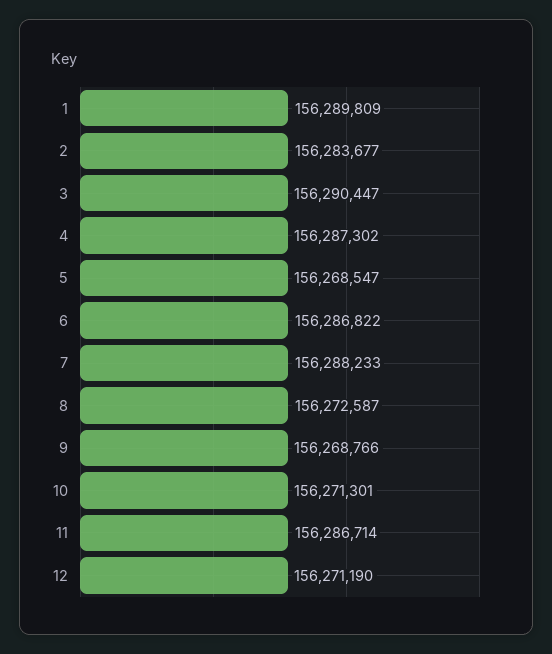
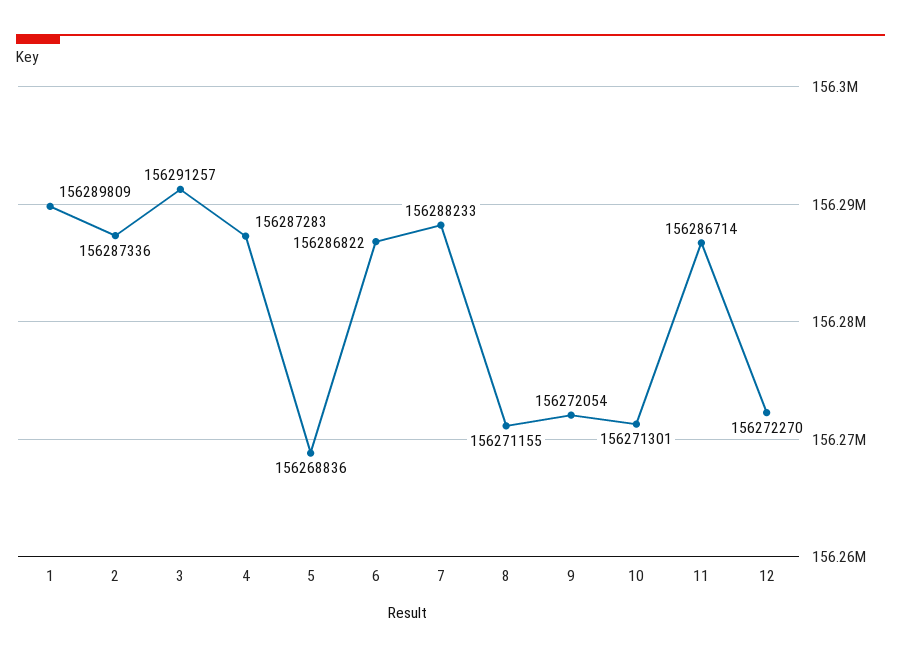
  {
    "1": 156289809,
-   "2": 156283677,
+   "2": 156287336,
-   "3": 156290447,
+   "3": 156291257,
-   "4": 156287302,
+   "4": 156287283,
-   "5": 156268547,
+   "5": 156268836,
    "6": 156286822,
    "7": 156288233,
-   "8": 156272587,
+   "8": 156271155,
-   "9": 156268766,
+   "9": 156272054,
    "10": 156271301,
    "11": 156286714,
-   "12": 156271190
+   "12": 156272270
  }

